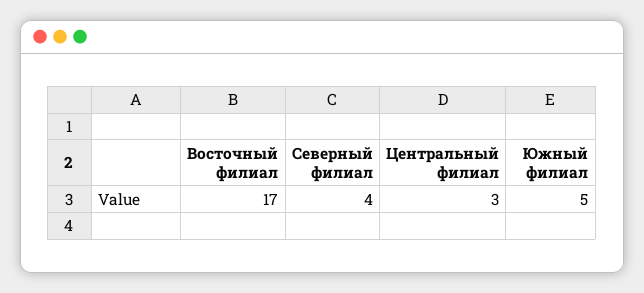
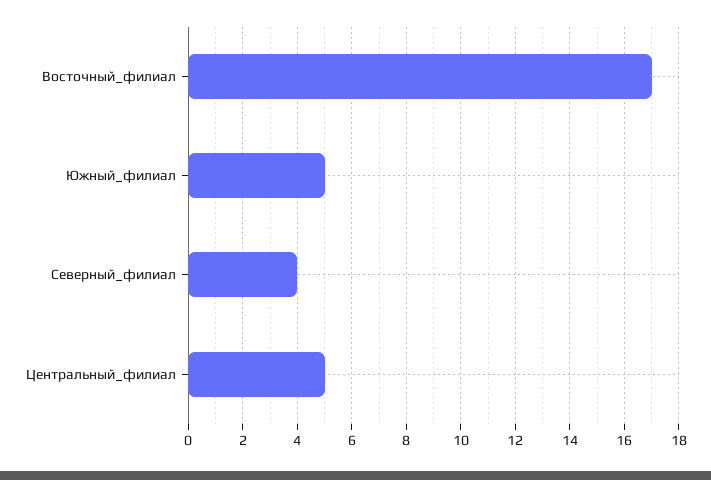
  {
    "Восточный филиал": 17,
    "Северный филиал": 4,
-   "Центральный филиал": 3,
+   "Центральный филиал": 5,
    "Южный филиал": 5
  }

